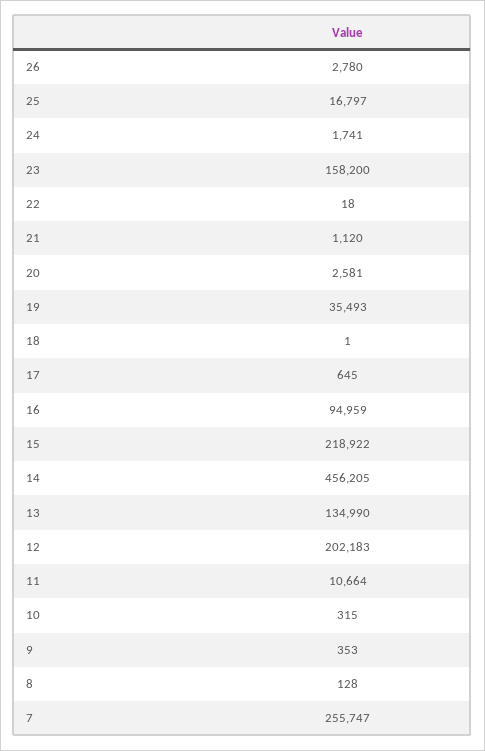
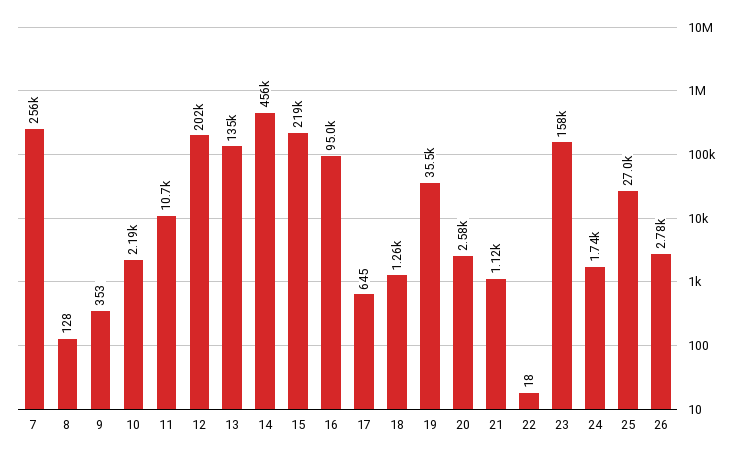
  {
    "26": 2780,
-   "25": 16797,
+   "25": 27000,
    "24": 1741,
    "23": 158200,
    "22": 18,
    "21": 1120,
    "20": 2581,
    "19": 35493,
-   "18": 1,
+   "18": 1260,
    "17": 645,
    "16": 94959,
    "15": 218922,
    "14": 456205,
    "13": 134990,
    "12": 202183,
    "11": 10664,
-   "10": 315,
+   "10": 2190,
    "9": 353,
    "8": 128,
    "7": 255747
  }

